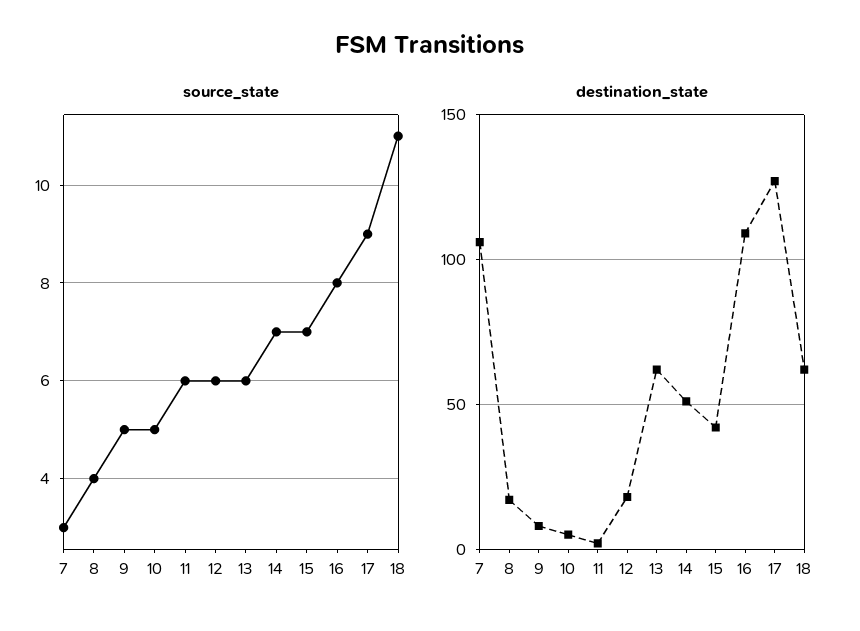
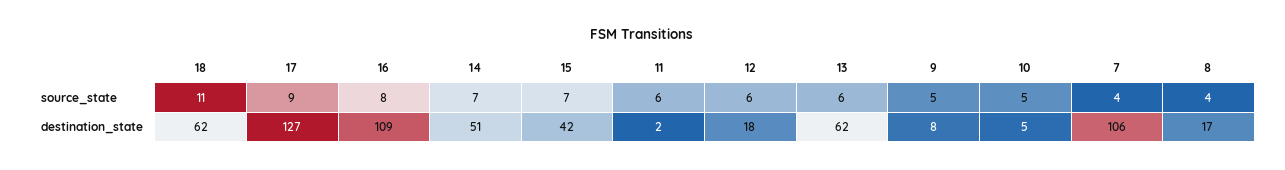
  {
    "source_state": {
-     "7": 3,
+     "7": 4,
      "8": 4,
      "9": 5,
      "10": 5,
      "11": 6,
      "12": 6,
      "13": 6,
      "14": 7,
      "15": 7,
      "16": 8,
      "17": 9,
      "18": 11
    },
    "destination_state": {
      "7": 106,
      "8": 17,
      "9": 8,
      "10": 5,
      "11": 2,
      "12": 18,
      "13": 62,
      "14": 51,
      "15": 42,
      "16": 109,
      "17": 127,
      "18": 62
    }
  }

